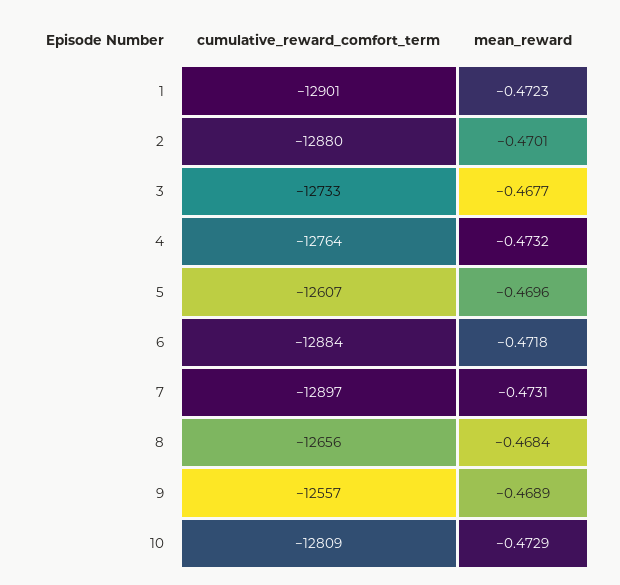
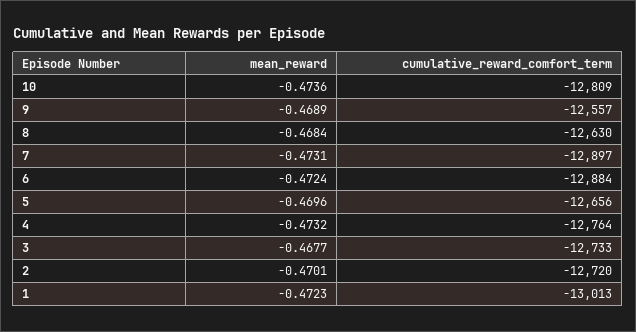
  {
    "cumulative_reward_comfort_term": {
-     "1": -12901,
+     "1": -13013,
-     "2": -12880,
+     "2": -12720,
      "3": -12733,
      "4": -12764,
-     "5": -12607,
+     "5": -12656,
      "6": -12884,
      "7": -12897,
-     "8": -12656,
+     "8": -12630,
      "9": -12557,
      "10": -12809
    },
    "mean_reward": {
      "1": -0.4723,
      "2": -0.4701,
      "3": -0.4677,
      "4": -0.4732,
      "5": -0.4696,
-     "6": -0.4718,
+     "6": -0.4724,
      "7": -0.4731,
      "8": -0.4684,
      "9": -0.4689,
-     "10": -0.4729
+     "10": -0.4736
    }
  }

